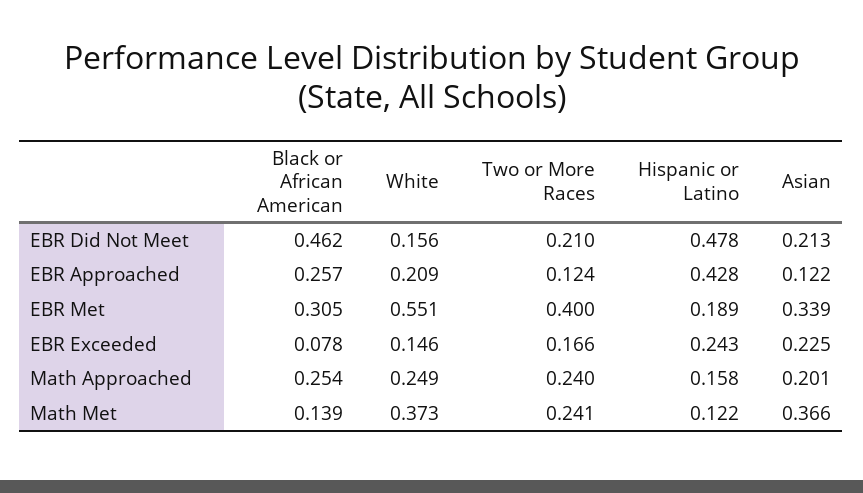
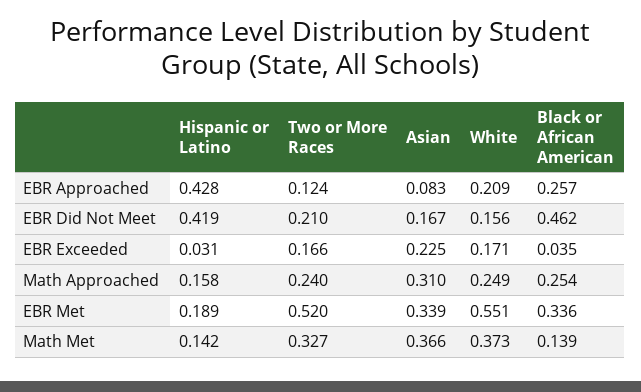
  {
    "Black or African American": {
      "EBR Did Not Meet": 0.462,
      "EBR Approached": 0.257,
-     "EBR Met": 0.305,
+     "EBR Met": 0.336,
-     "EBR Exceeded": 0.078,
+     "EBR Exceeded": 0.035,
      "Math Approached": 0.254,
      "Math Met": 0.139
    },
    "White": {
      "EBR Did Not Meet": 0.156,
      "EBR Approached": 0.209,
      "EBR Met": 0.551,
-     "EBR Exceeded": 0.146,
+     "EBR Exceeded": 0.171,
      "Math Approached": 0.249,
      "Math Met": 0.373
    },
    "Two or More Races": {
      "EBR Did Not Meet": 0.21,
      "EBR Approached": 0.124,
-     "EBR Met": 0.4,
+     "EBR Met": 0.52,
      "EBR Exceeded": 0.166,
      "Math Approached": 0.24,
-     "Math Met": 0.241
+     "Math Met": 0.327
    },
    "Hispanic or Latino": {
-     "EBR Did Not Meet": 0.478,
+     "EBR Did Not Meet": 0.419,
      "EBR Approached": 0.428,
      "EBR Met": 0.189,
-     "EBR Exceeded": 0.243,
+     "EBR Exceeded": 0.031,
      "Math Approached": 0.158,
-     "Math Met": 0.122
+     "Math Met": 0.142
    },
    "Asian": {
-     "EBR Did Not Meet": 0.213,
+     "EBR Did Not Meet": 0.167,
-     "EBR Approached": 0.122,
+     "EBR Approached": 0.083,
      "EBR Met": 0.339,
      "EBR Exceeded": 0.225,
-     "Math Approached": 0.201,
+     "Math Approached": 0.31,
      "Math Met": 0.366
    }
  }

